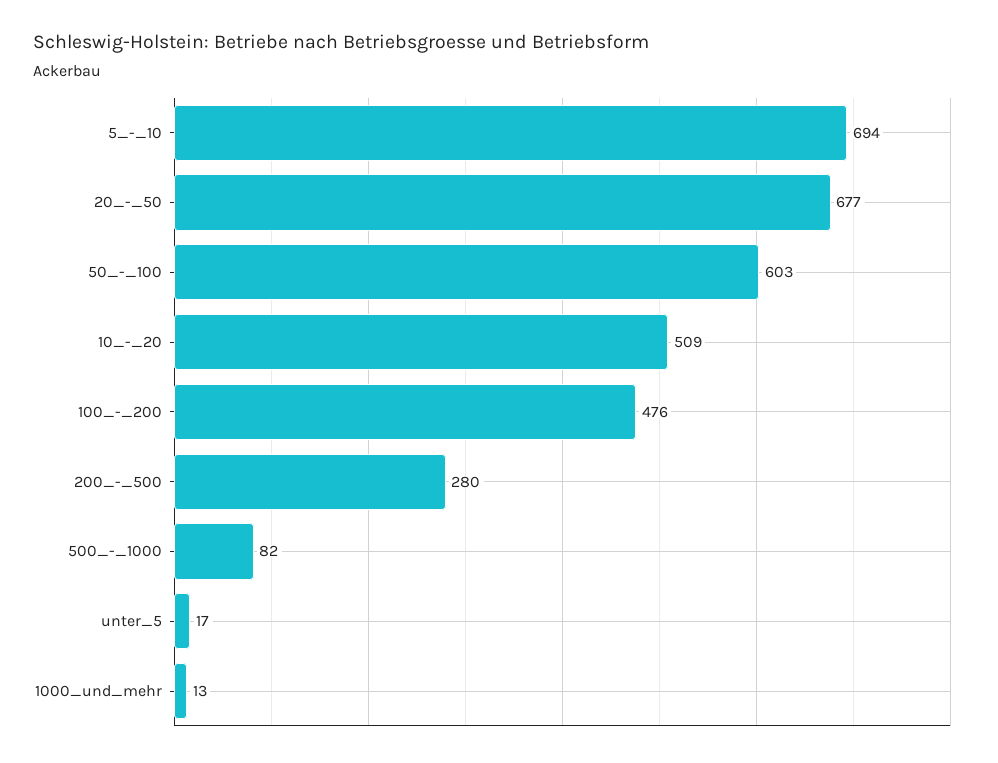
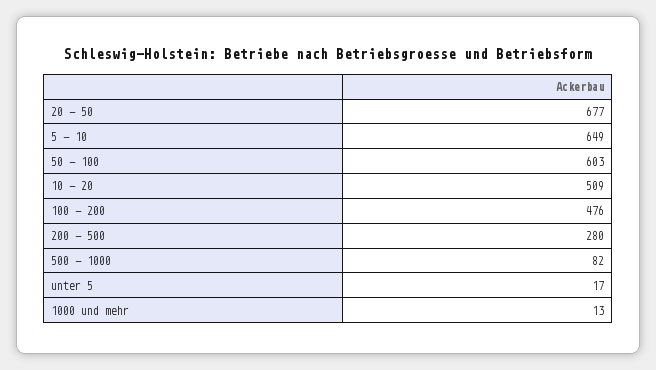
  {
-   "5_-_10": 694,
+   "5_-_10": 649,
    "20_-_50": 677,
    "50_-_100": 603,
    "10_-_20": 509,
    "100_-_200": 476,
    "200_-_500": 280,
    "500_-_1000": 82,
    "unter_5": 17,
    "1000_und_mehr": 13
  }

